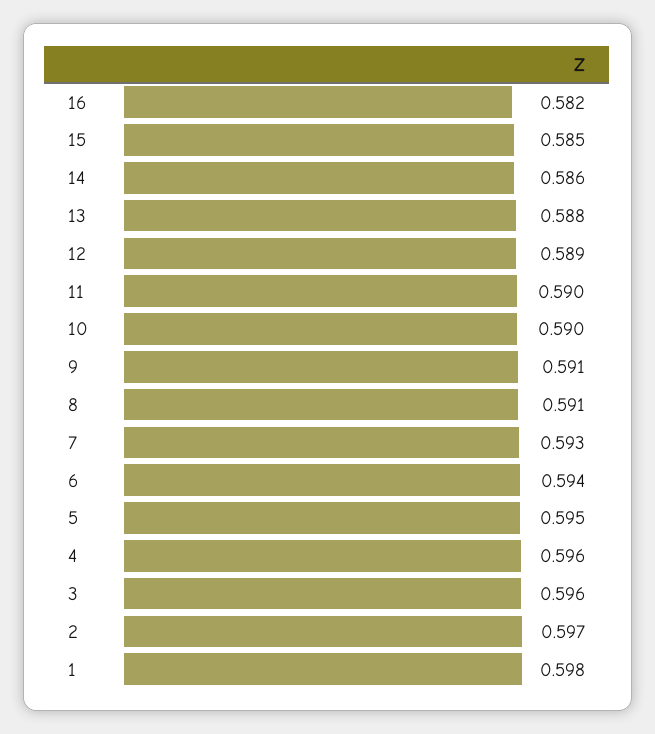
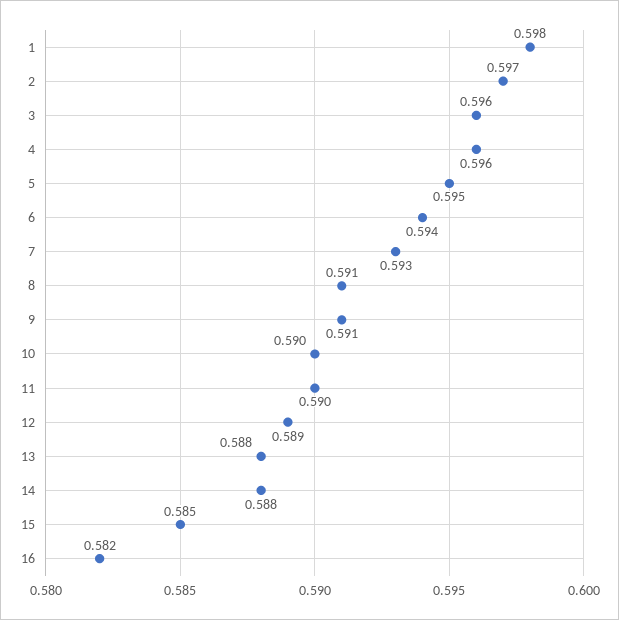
  {
    "16": 0.582,
    "15": 0.585,
-   "14": 0.586,
+   "14": 0.588,
    "13": 0.588,
    "12": 0.589,
    "11": 0.59,
    "10": 0.59,
    "9": 0.591,
    "8": 0.591,
    "7": 0.593,
    "6": 0.594,
    "5": 0.595,
    "4": 0.596,
    "3": 0.596,
    "2": 0.597,
    "1": 0.598
  }

